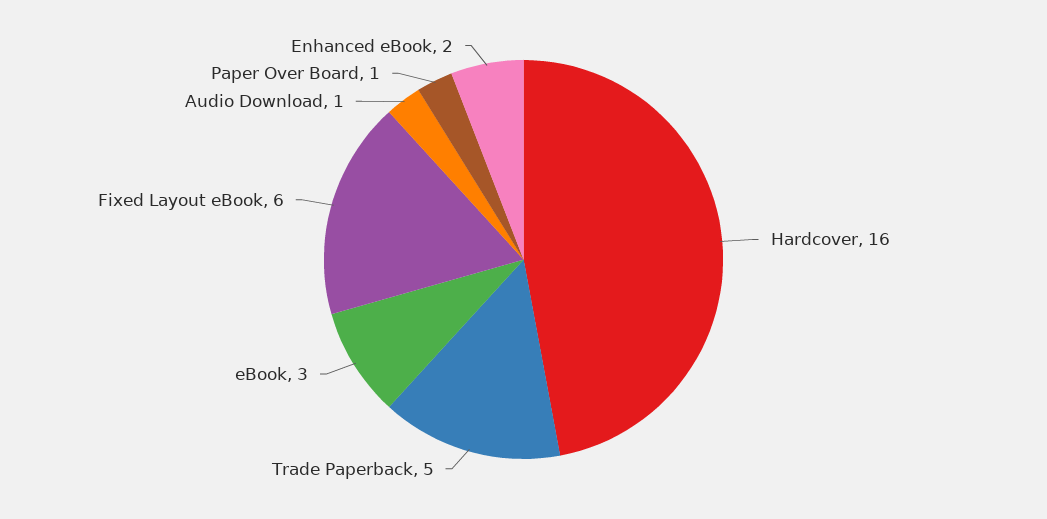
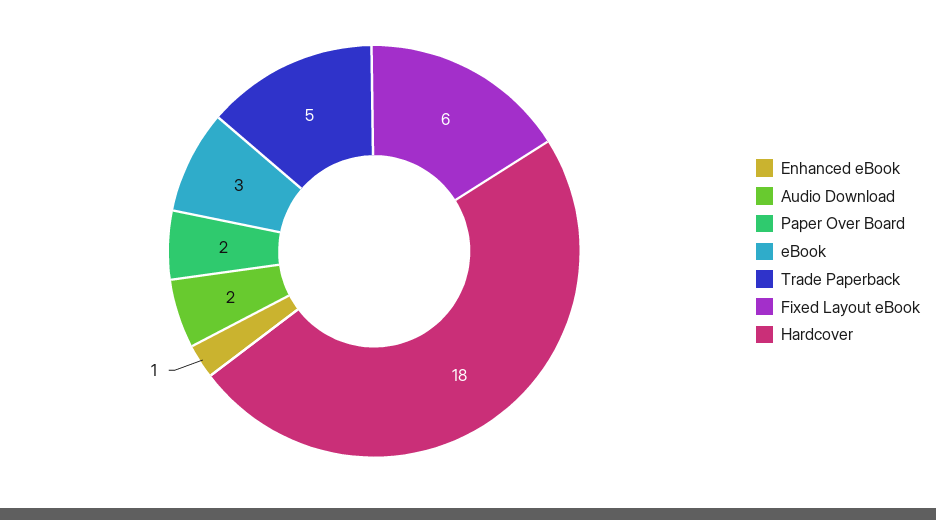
  {
-   "Hardcover": 16,
+   "Hardcover": 18,
    "Trade Paperback": 5,
    "eBook": 3,
    "Fixed Layout eBook": 6,
-   "Audio Download": 1,
+   "Audio Download": 2,
-   "Paper Over Board": 1,
+   "Paper Over Board": 2,
-   "Enhanced eBook": 2
+   "Enhanced eBook": 1
  }

